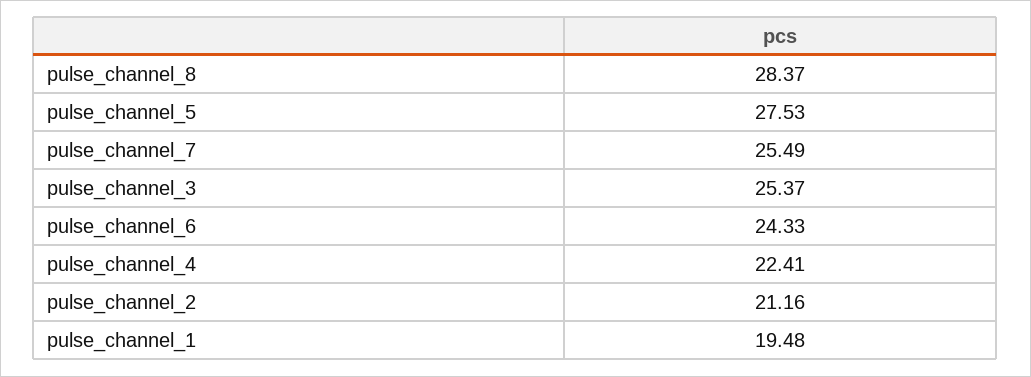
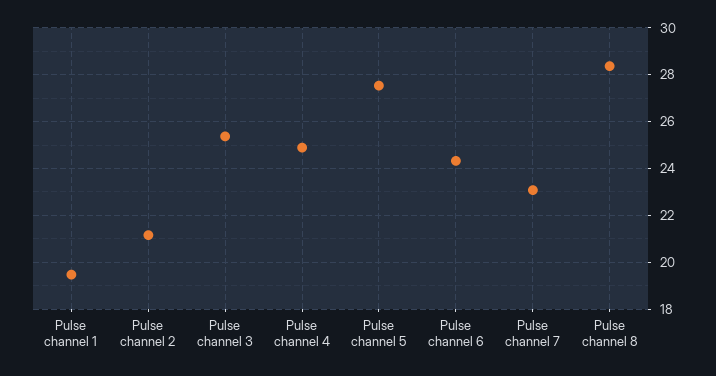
  {
    "pulse_channel_8": 28.37,
    "pulse_channel_5": 27.53,
-   "pulse_channel_7": 25.49,
+   "pulse_channel_7": 23,
    "pulse_channel_3": 25.37,
    "pulse_channel_6": 24.33,
-   "pulse_channel_4": 22.41,
+   "pulse_channel_4": 25,
    "pulse_channel_2": 21.16,
    "pulse_channel_1": 19.48
  }

